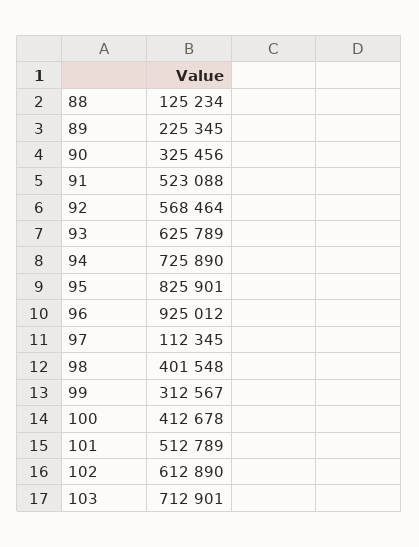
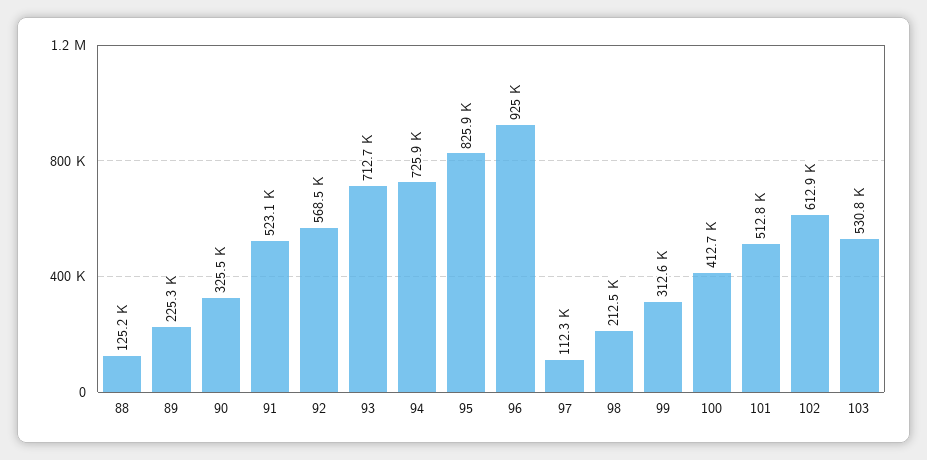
  {
    "88": 125234,
    "89": 225345,
    "90": 325456,
    "91": 523088,
    "92": 568464,
-   "93": 625789,
+   "93": 712700,
    "94": 725890,
    "95": 825901,
    "96": 925012,
    "97": 112345,
-   "98": 401548,
+   "98": 212500,
    "99": 312567,
    "100": 412678,
    "101": 512789,
    "102": 612890,
-   "103": 712901
+   "103": 530800
  }

